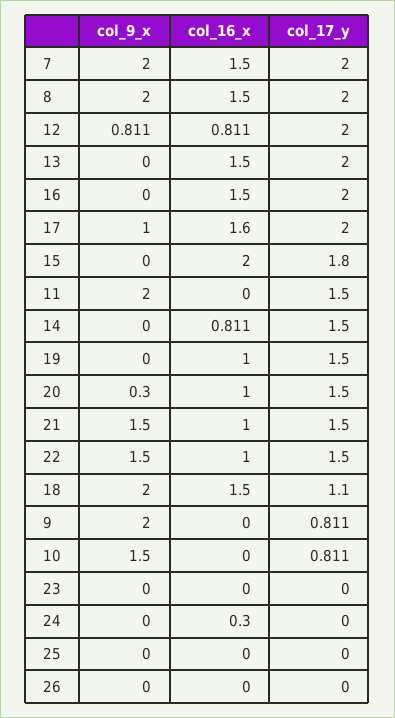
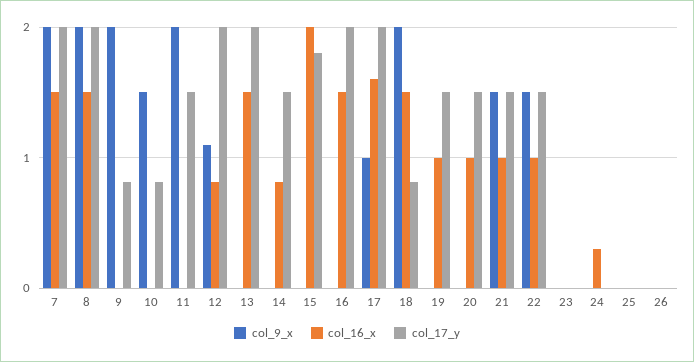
  {
    "col_9_x": {
      "7": 2,
      "8": 2,
-     "12": 0.811,
+     "12": 1.1,
      "13": 0,
      "16": 0,
      "17": 1,
      "15": 0,
      "11": 2,
      "14": 0,
      "19": 0,
-     "20": 0.3,
+     "20": 0,
      "21": 1.5,
      "22": 1.5,
      "18": 2,
      "9": 2,
      "10": 1.5,
      "23": 0,
      "24": 0,
      "25": 0,
      "26": 0
    },
    "col_16_x": {
      "7": 1.5,
      "8": 1.5,
      "12": 0.811,
      "13": 1.5,
      "16": 1.5,
      "17": 1.6,
      "15": 2,
      "11": 0,
      "14": 0.811,
      "19": 1,
      "20": 1,
      "21": 1,
      "22": 1,
      "18": 1.5,
      "9": 0,
      "10": 0,
      "23": 0,
      "24": 0.3,
      "25": 0,
      "26": 0
    },
    "col_17_y": {
      "7": 2,
      "8": 2,
      "12": 2,
      "13": 2,
      "16": 2,
      "17": 2,
      "15": 1.8,
      "11": 1.5,
      "14": 1.5,
      "19": 1.5,
      "20": 1.5,
      "21": 1.5,
      "22": 1.5,
-     "18": 1.1,
+     "18": 0.8,
      "9": 0.811,
      "10": 0.811,
      "23": 0,
      "24": 0,
      "25": 0,
      "26": 0
    }
  }

